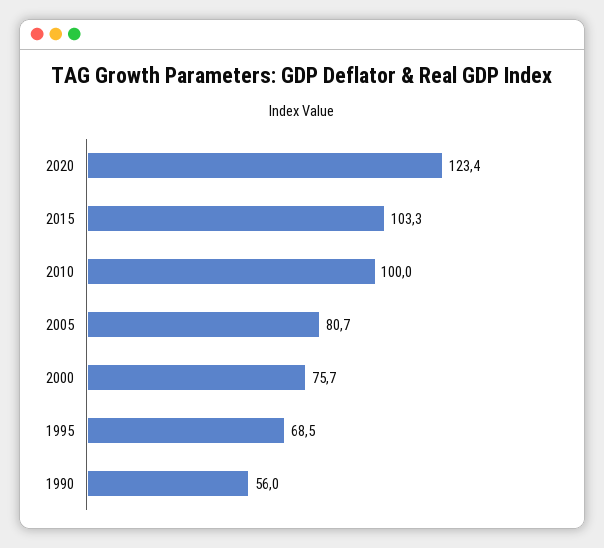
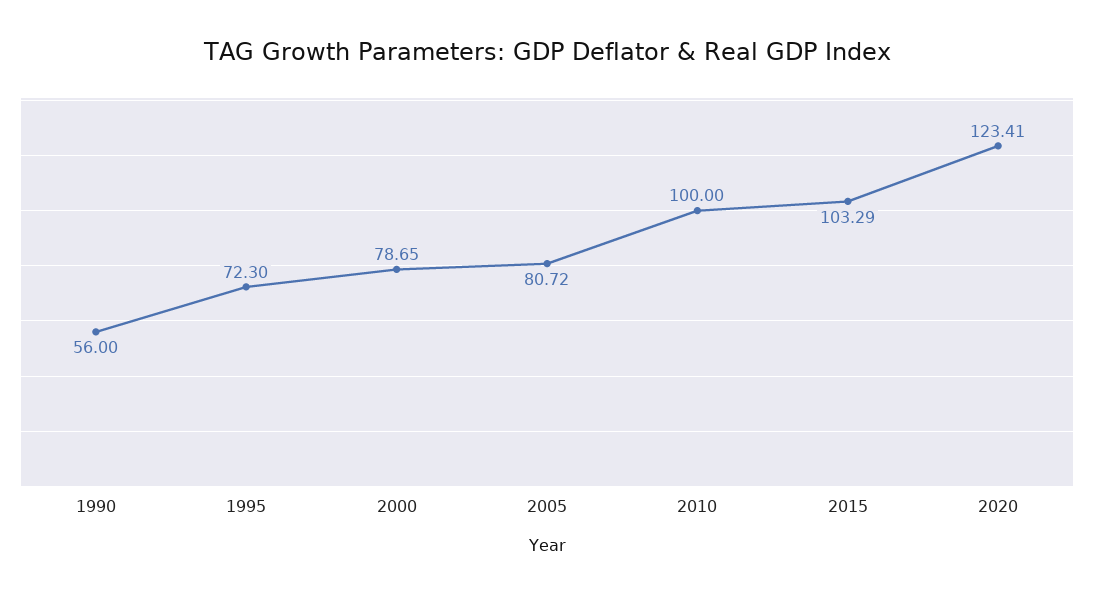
  {
    "2020": 123.41,
    "2015": 103.29,
    "2010": 100,
    "2005": 80.72,
-   "2000": 75.7,
+   "2000": 78.65,
-   "1995": 68.5,
+   "1995": 72.3,
    "1990": 56
  }

